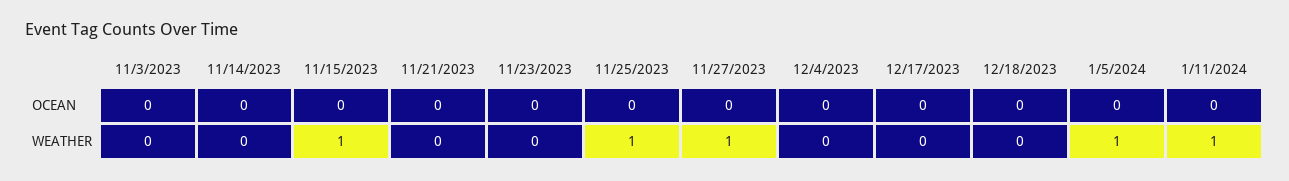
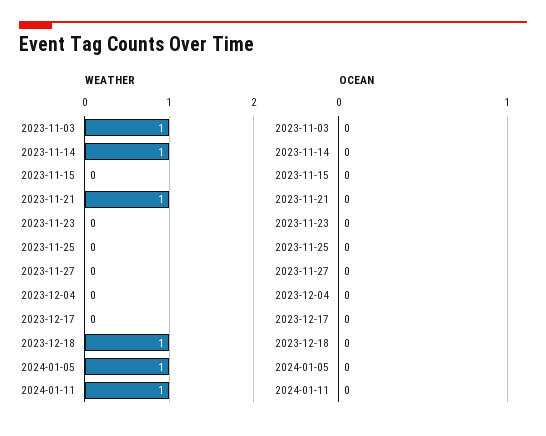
  {
    "OCEAN": {
      "11/3/2023": 0,
      "11/14/2023": 0,
      "11/15/2023": 0,
      "11/21/2023": 0,
      "11/23/2023": 0,
      "11/25/2023": 0,
      "11/27/2023": 0,
      "12/4/2023": 0,
      "12/17/2023": 0,
      "12/18/2023": 0,
      "1/5/2024": 0,
      "1/11/2024": 0
    },
    "WEATHER": {
-     "11/3/2023": 0,
+     "11/3/2023": 1,
-     "11/14/2023": 0,
+     "11/14/2023": 1,
-     "11/15/2023": 1,
+     "11/15/2023": 0,
-     "11/21/2023": 0,
+     "11/21/2023": 1,
      "11/23/2023": 0,
-     "11/25/2023": 1,
+     "11/25/2023": 0,
-     "11/27/2023": 1,
+     "11/27/2023": 0,
      "12/4/2023": 0,
      "12/17/2023": 0,
-     "12/18/2023": 0,
+     "12/18/2023": 1,
      "1/5/2024": 1,
      "1/11/2024": 1
    }
  }

